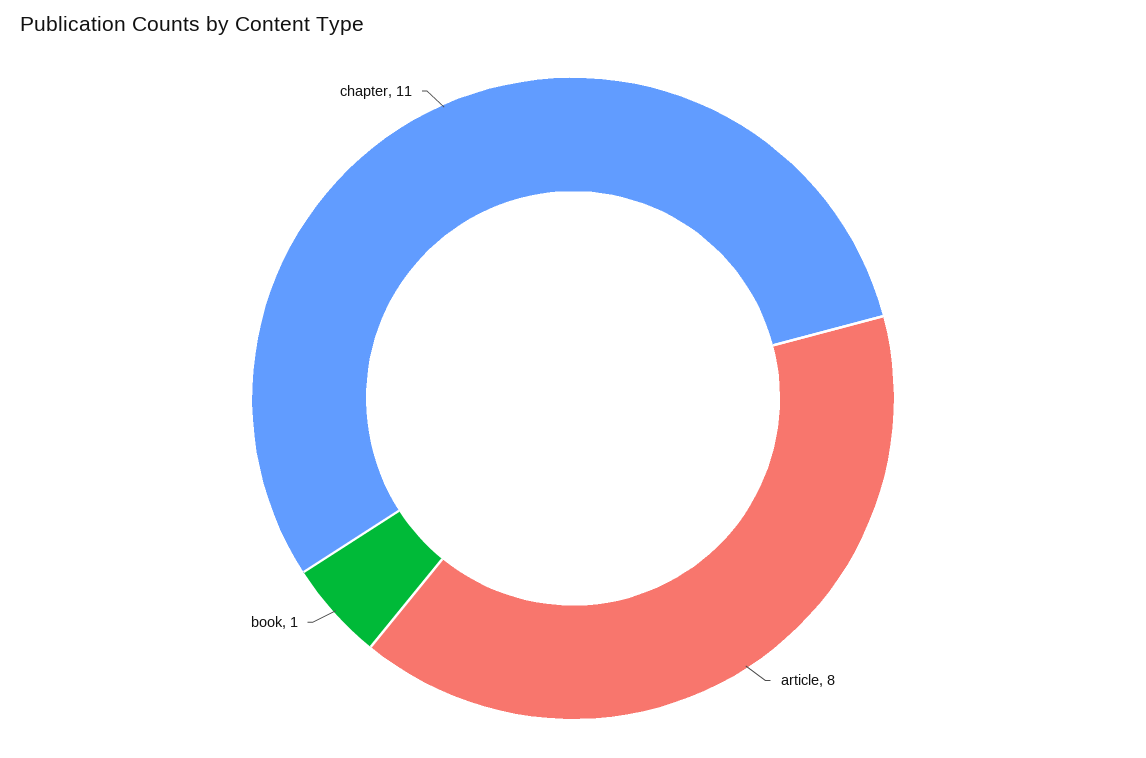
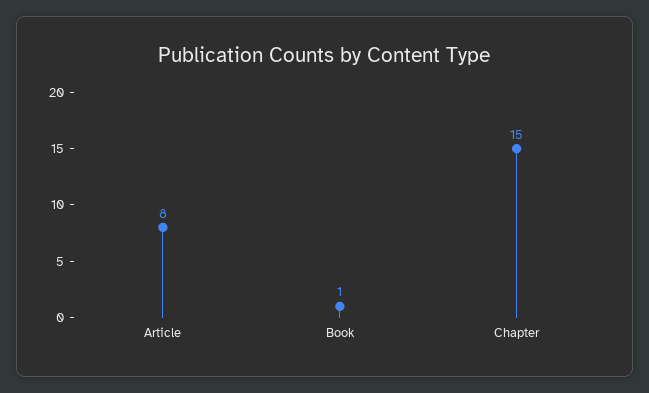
  {
    "article": 8,
    "book": 1,
-   "chapter": 11
+   "chapter": 15
  }

